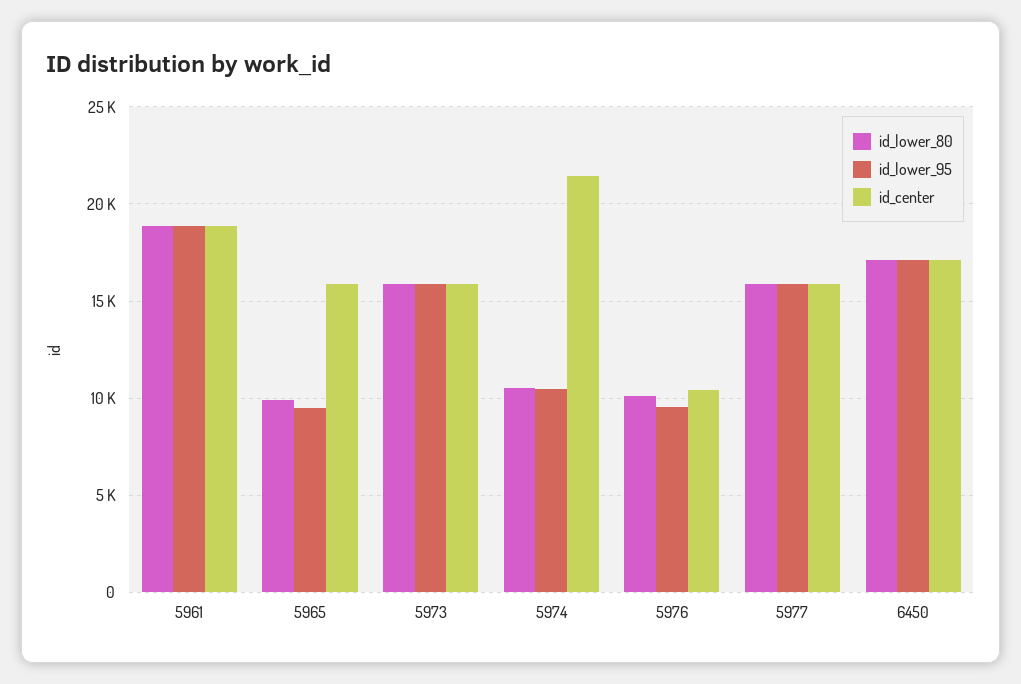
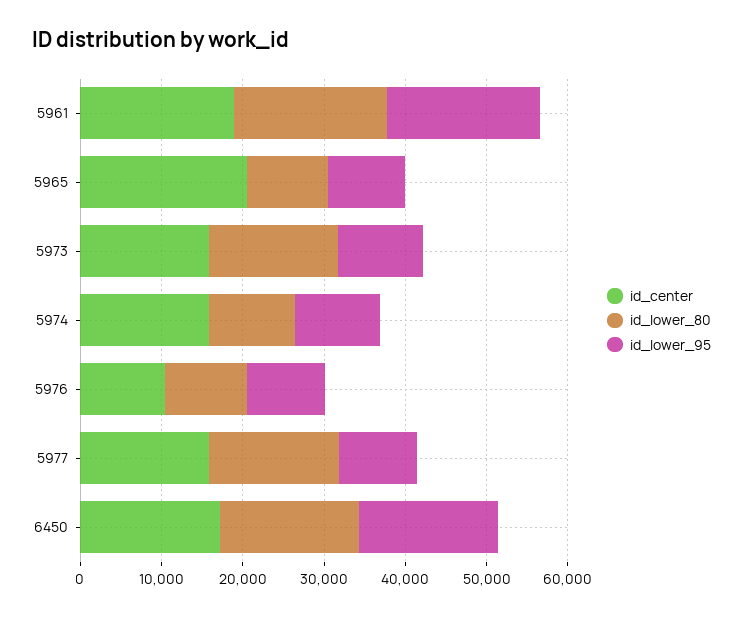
  {
    "id_lower_80": {
      "5961": 19000,
      "5965": 10000,
      "5973": 16000,
      "5974": 10500,
      "5976": 10000,
      "5977": 16000,
      "6450": 17000
    },
    "id_lower_95": {
      "5961": 19000,
      "5965": 9500,
-     "5973": 16000,
+     "5973": 10000,
      "5974": 10500,
      "5976": 9500,
-     "5977": 16000,
+     "5977": 10000,
      "6450": 17000
    },
    "id_center": {
      "5961": 19000,
-     "5965": 16000,
+     "5965": 20000,
      "5973": 16000,
-     "5974": 21500,
+     "5974": 16000,
      "5976": 10500,
      "5977": 16000,
      "6450": 17000
    }
  }

